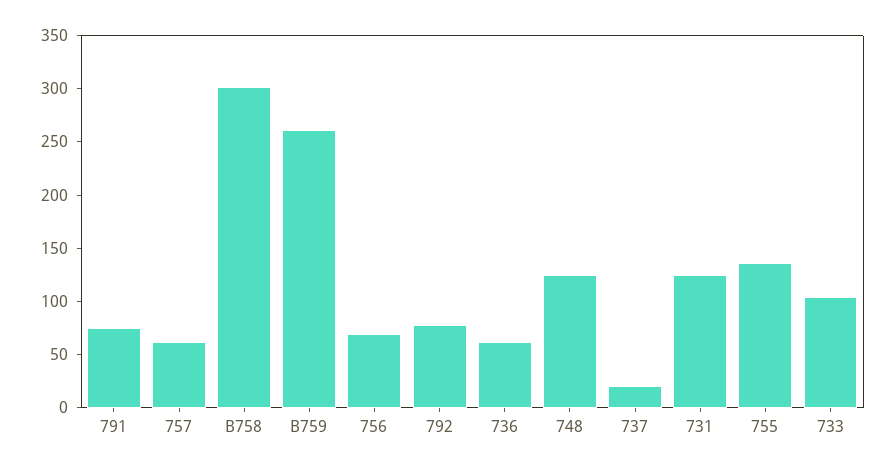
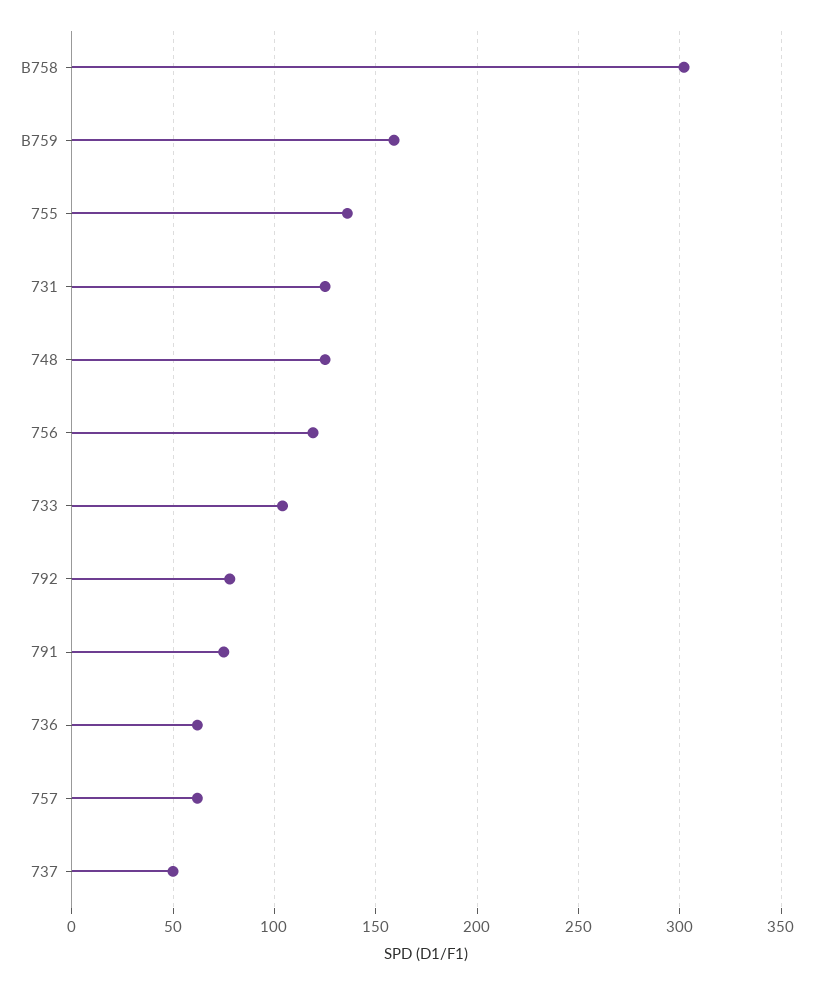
  {
    "791": 75,
    "757": 60,
    "B758": 300,
-   "B759": 260,
+   "B759": 160,
-   "756": 70,
+   "756": 120,
    "792": 80,
    "736": 60,
    "748": 125,
-   "737": 20,
+   "737": 50,
    "731": 125,
    "755": 135,
    "733": 105
  }

